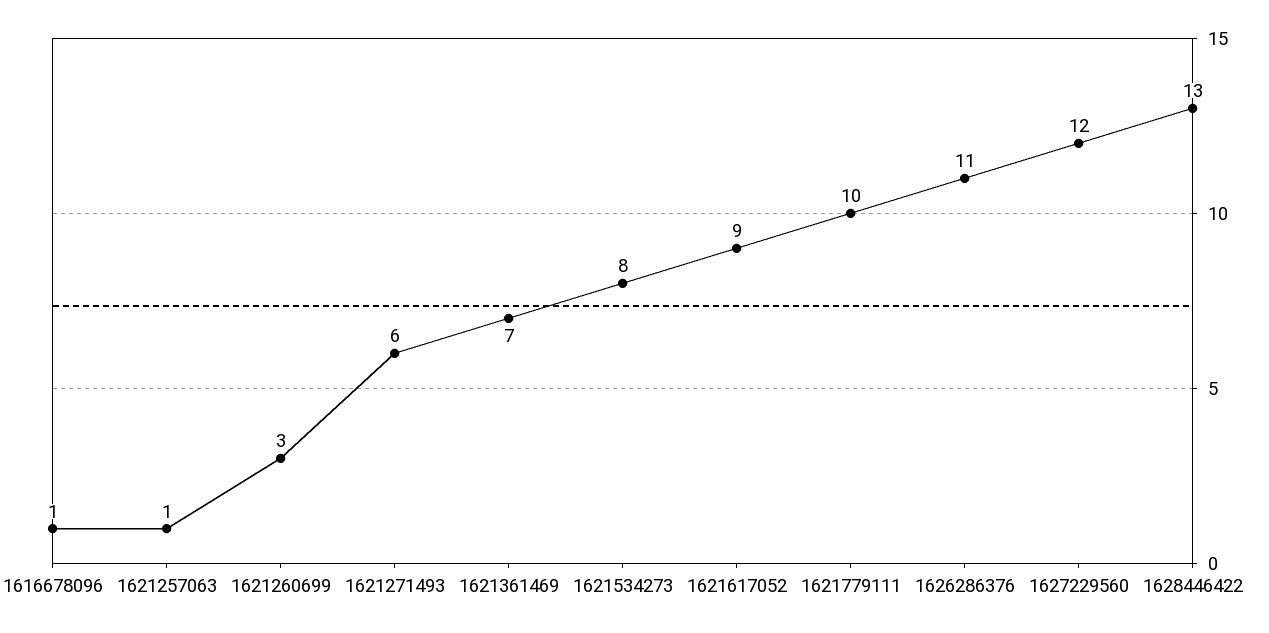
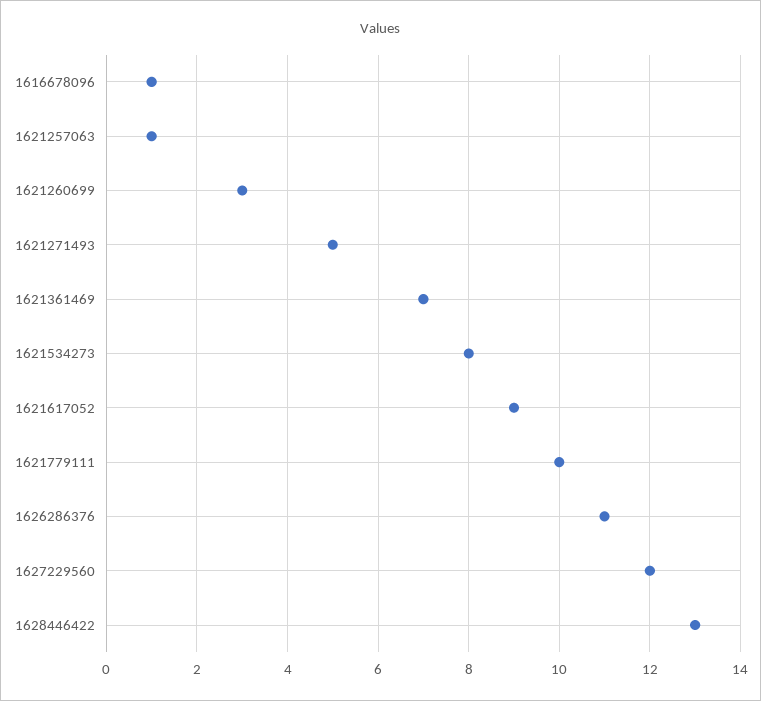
  {
    "1616678096": 1,
    "1621257063": 1,
    "1621260699": 3,
-   "1621271493": 6,
+   "1621271493": 5,
    "1621361469": 7,
    "1621534273": 8,
    "1621617052": 9,
    "1621779111": 10,
    "1626286376": 11,
    "1627229560": 12,
    "1628446422": 13
  }

